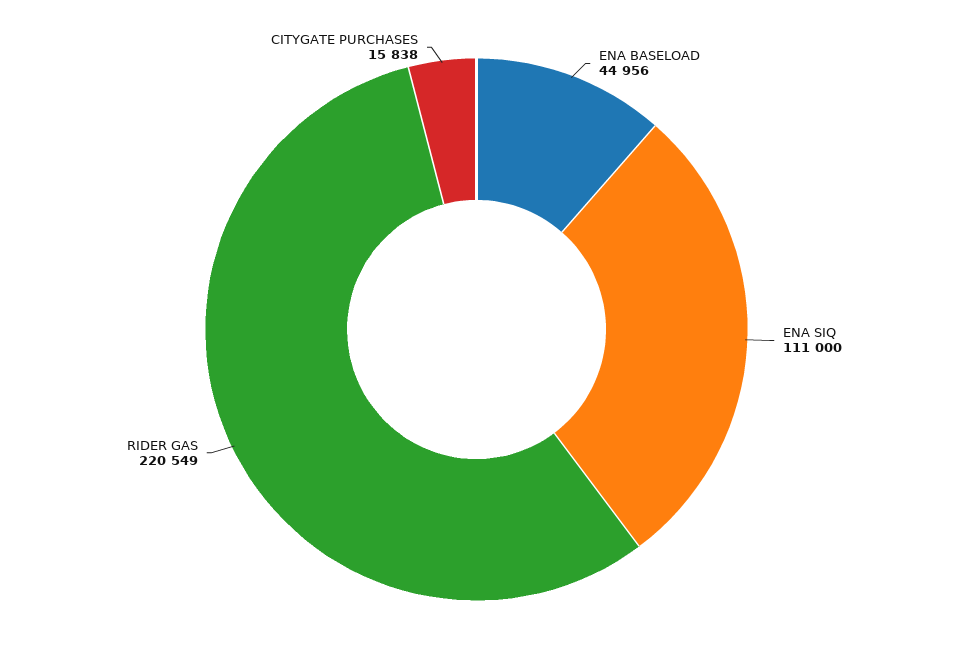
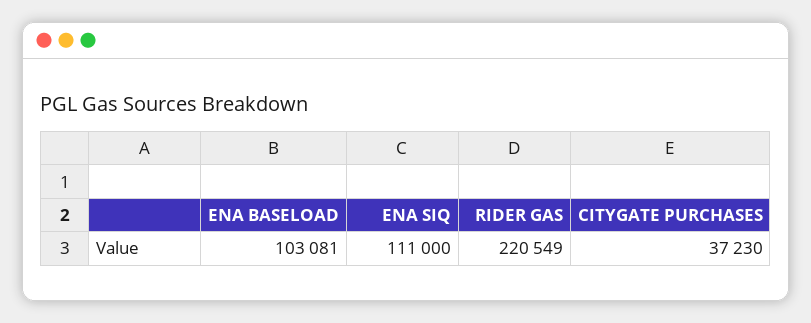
  {
-   "ENA BASELOAD": 44956,
+   "ENA BASELOAD": 103081,
    "ENA SIQ": 111000,
    "RIDER GAS": 220549,
-   "CITYGATE PURCHASES": 15838
+   "CITYGATE PURCHASES": 37230
  }

